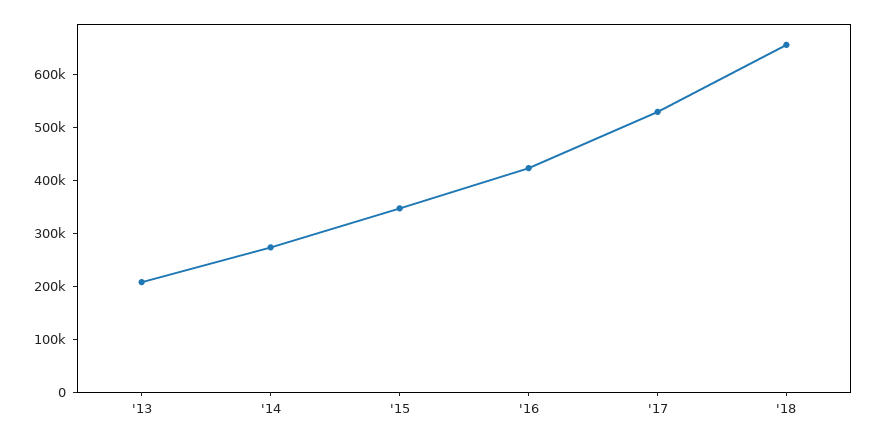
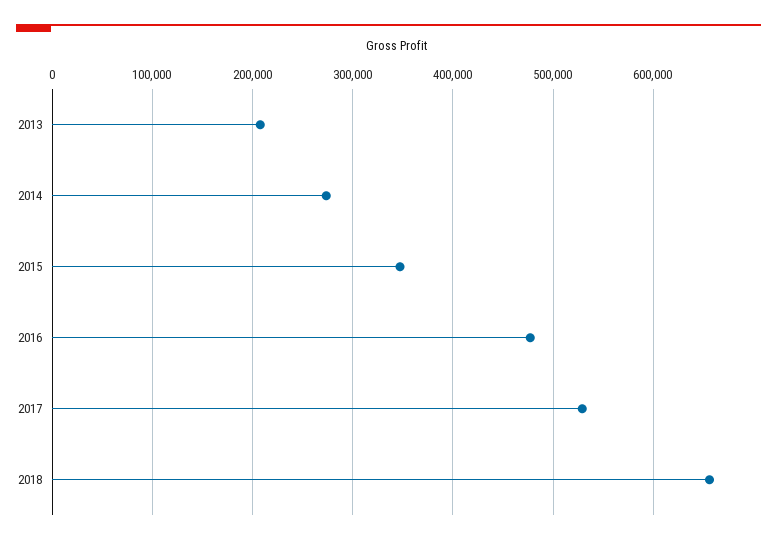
  {
    "'13": 210000,
    "'14": 270000,
    "'15": 350000,
-   "'16": 420000,
+   "'16": 480000,
    "'17": 530000,
    "'18": 660000
  }

